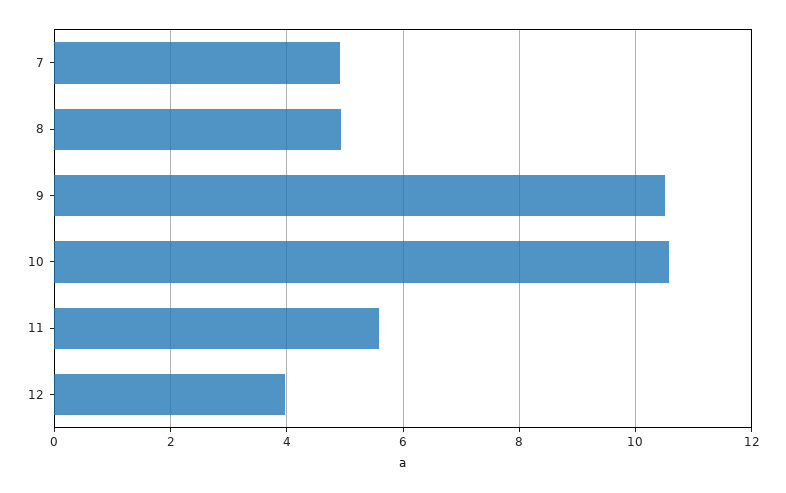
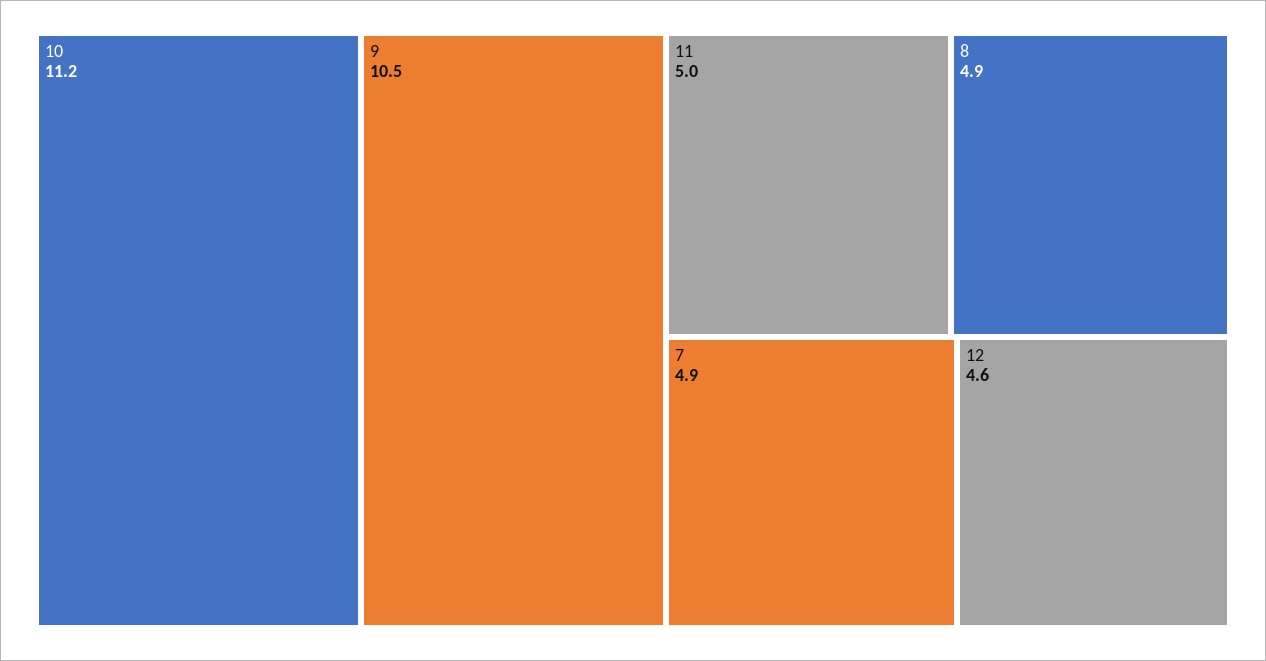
  {
    "7": 4.9,
    "8": 4.9,
    "9": 10.5,
-   "10": 10.6,
+   "10": 11.2,
-   "11": 5.6,
+   "11": 5,
-   "12": 4
+   "12": 4.6
  }

